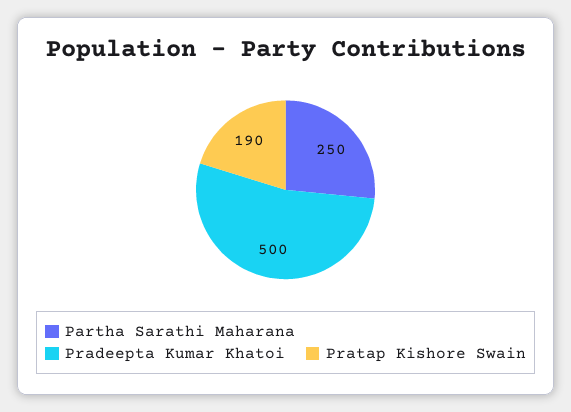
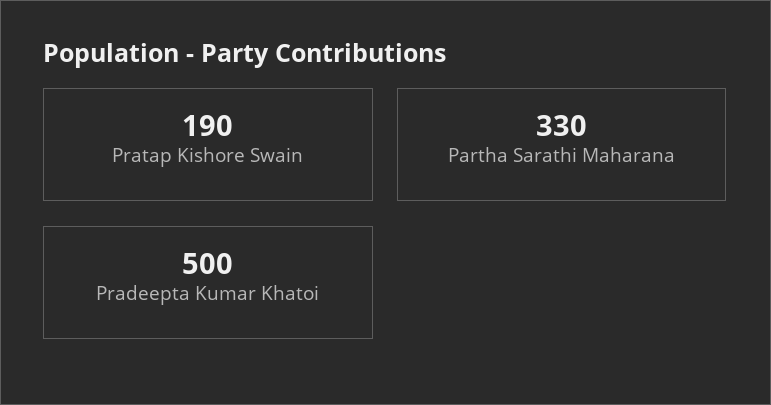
  {
-   "Partha Sarathi Maharana": 250,
+   "Partha Sarathi Maharana": 330,
    "Pradeepta Kumar Khatoi": 500,
    "Pratap Kishore Swain": 190
  }

